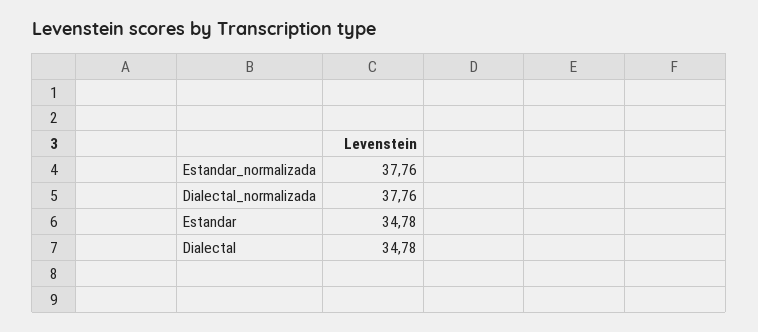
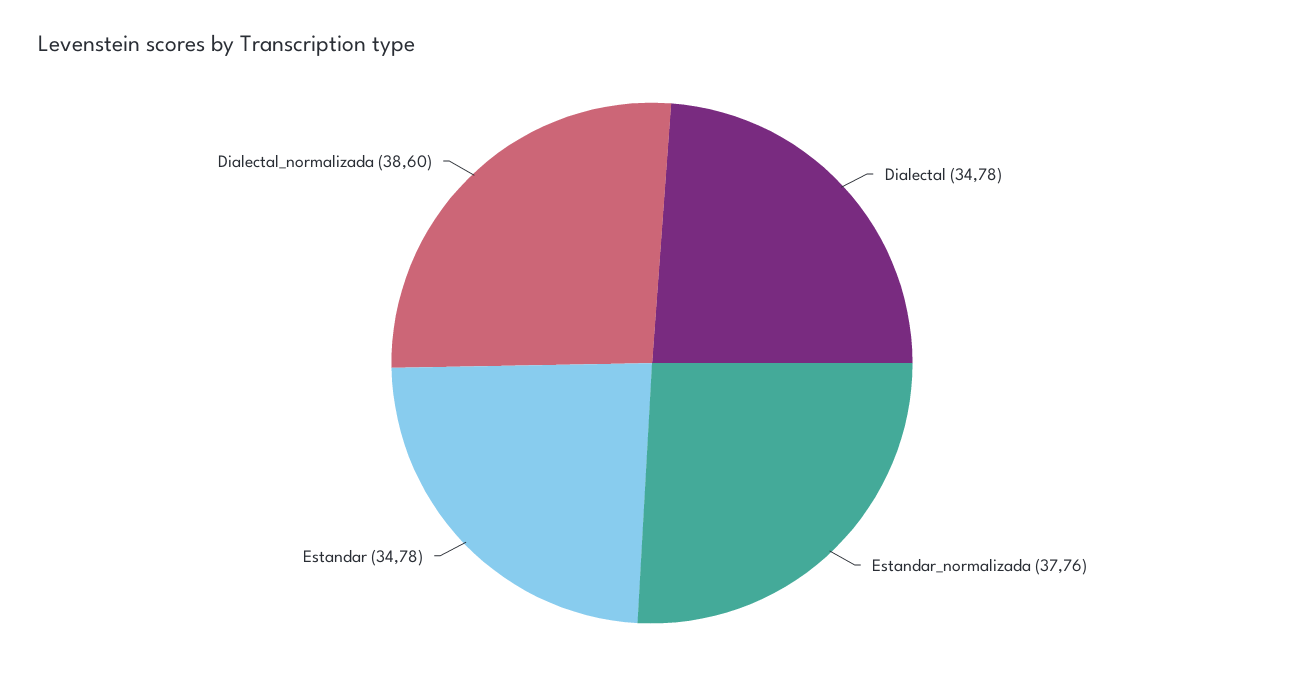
  {
    "Estandar_normalizada": 37.76,
-   "Dialectal_normalizada": 37.76,
+   "Dialectal_normalizada": 38.6,
    "Estandar": 34.78,
    "Dialectal": 34.78
  }

